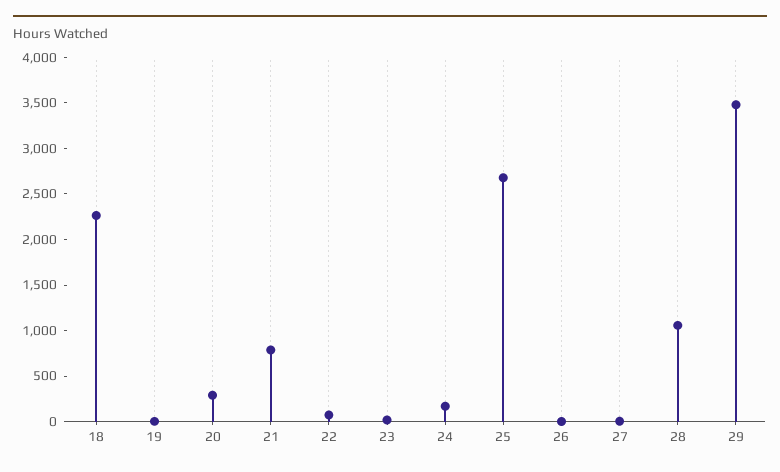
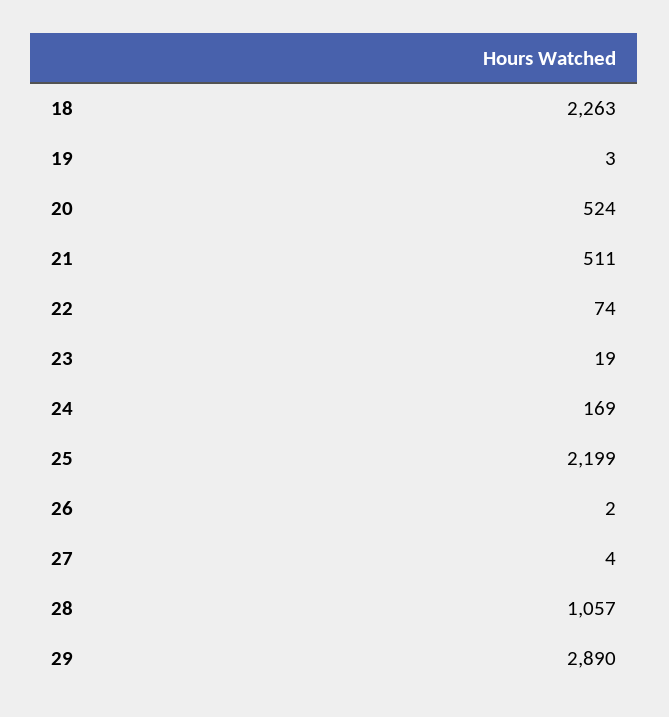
  {
    "18": 2263,
    "19": 3,
-   "20": 300,
+   "20": 524,
-   "21": 800,
+   "21": 511,
    "22": 74,
    "23": 19,
    "24": 169,
-   "25": 2700,
+   "25": 2199,
    "26": 2,
    "27": 4,
    "28": 1057,
-   "29": 3500
+   "29": 2890
  }

